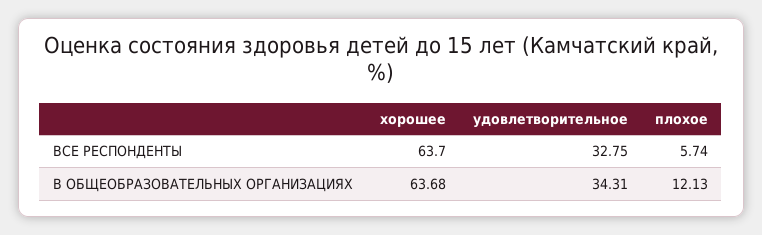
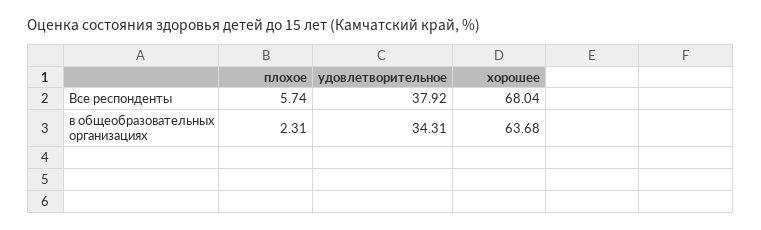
  {
    "хорошее": {
-     "ВСЕ РЕСПОНДЕНТЫ": 63.7,
+     "ВСЕ РЕСПОНДЕНТЫ": 68.04,
      "В ОБЩЕОБРАЗОВАТЕЛЬНЫХ ОРГАНИЗАЦИЯХ": 63.68
    },
    "удовлетворительное": {
-     "ВСЕ РЕСПОНДЕНТЫ": 32.75,
+     "ВСЕ РЕСПОНДЕНТЫ": 37.92,
      "В ОБЩЕОБРАЗОВАТЕЛЬНЫХ ОРГАНИЗАЦИЯХ": 34.31
    },
    "плохое": {
      "ВСЕ РЕСПОНДЕНТЫ": 5.74,
-     "В ОБЩЕОБРАЗОВАТЕЛЬНЫХ ОРГАНИЗАЦИЯХ": 12.13
+     "В ОБЩЕОБРАЗОВАТЕЛЬНЫХ ОРГАНИЗАЦИЯХ": 2.31
    }
  }

